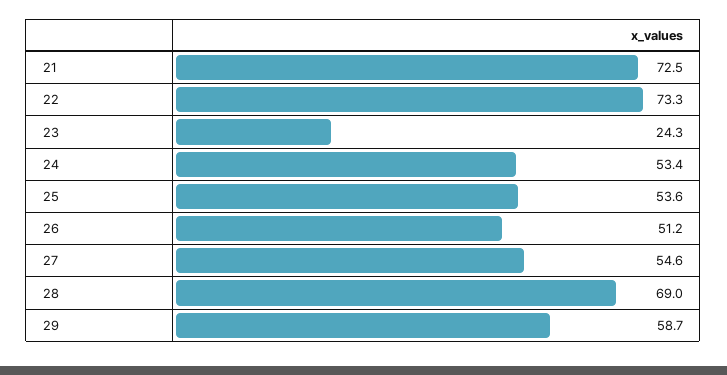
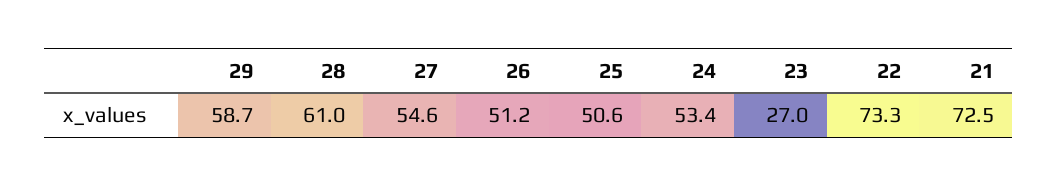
  {
    "21": 72.5,
    "22": 73.3,
-   "23": 24.3,
+   "23": 27,
    "24": 53.4,
-   "25": 53.6,
+   "25": 50.6,
    "26": 51.2,
    "27": 54.6,
-   "28": 69,
+   "28": 61,
    "29": 58.7
  }

